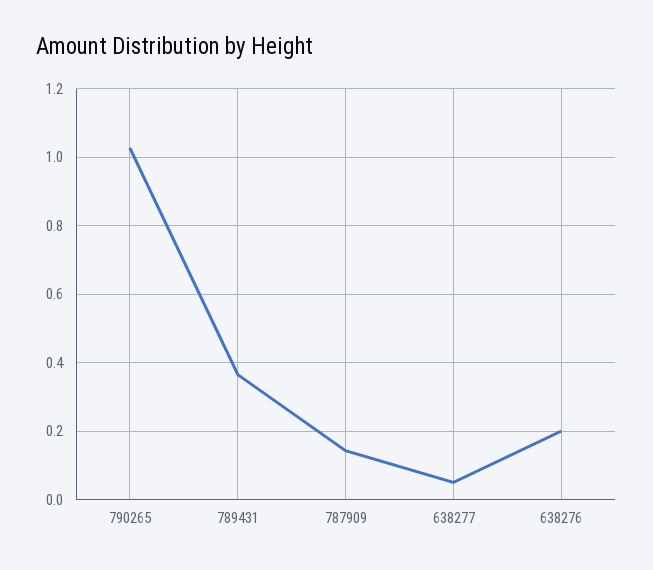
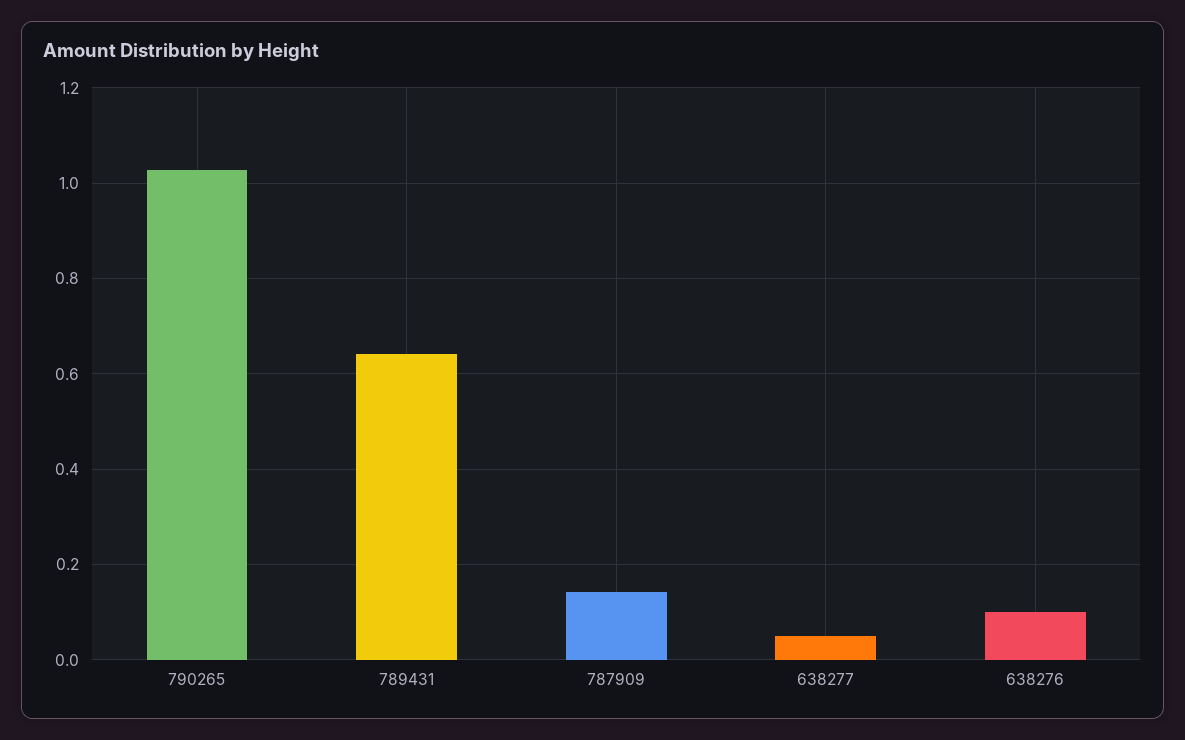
  {
    "790265": 1.02,
-   "789431": 0.36,
+   "789431": 0.64,
    "787909": 0.14,
    "638277": 0.06,
-   "638276": 0.2
+   "638276": 0.1
  }

